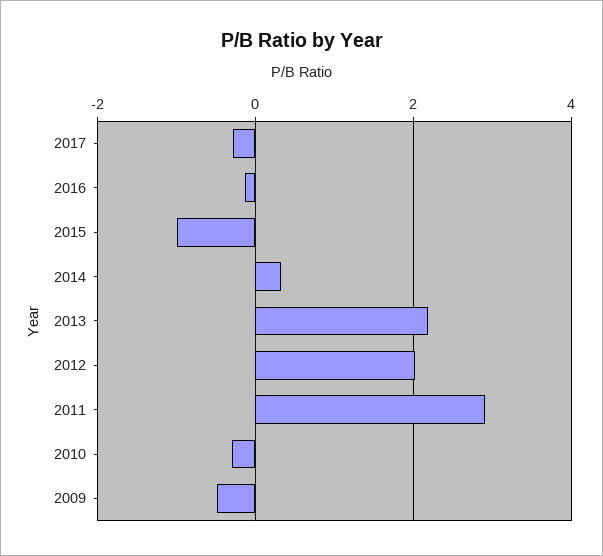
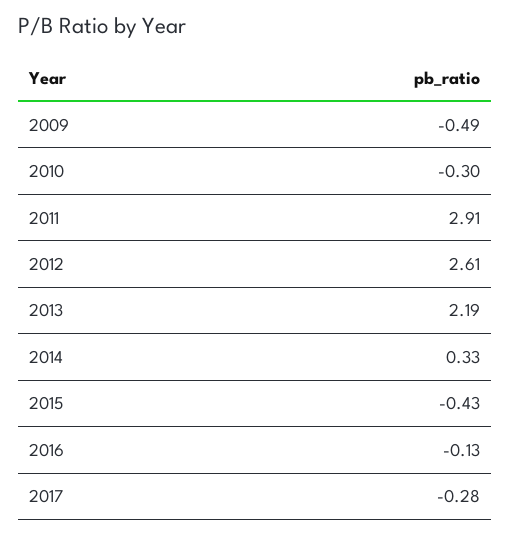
  {
    "2017": -0.28,
    "2016": -0.13,
-   "2015": -1,
+   "2015": -0.43,
    "2014": 0.33,
    "2013": 2.19,
-   "2012": 2,
+   "2012": 2.61,
    "2011": 2.91,
    "2010": -0.3,
    "2009": -0.49
  }

